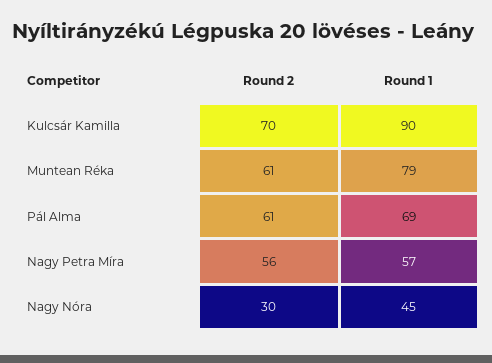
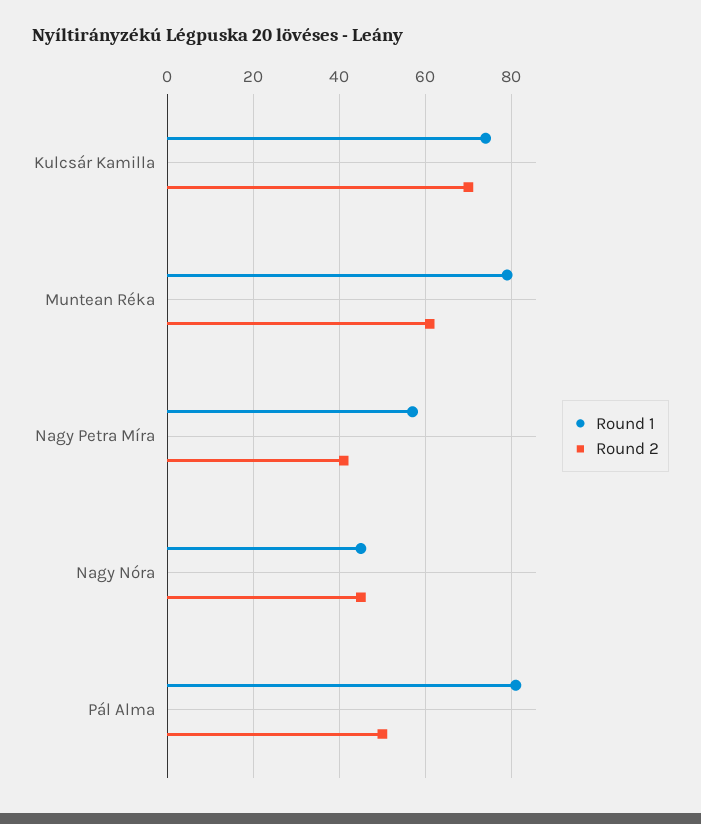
  {
    "Round 2": {
      "Kulcsár Kamilla": 70,
      "Muntean Réka": 61,
-     "Pál Alma": 61,
+     "Pál Alma": 50,
-     "Nagy Petra Míra": 56,
+     "Nagy Petra Míra": 40,
-     "Nagy Nóra": 30
+     "Nagy Nóra": 45
    },
    "Round 1": {
-     "Kulcsár Kamilla": 90,
+     "Kulcsár Kamilla": 75,
      "Muntean Réka": 79,
-     "Pál Alma": 69,
+     "Pál Alma": 80,
      "Nagy Petra Míra": 57,
      "Nagy Nóra": 45
    }
  }

